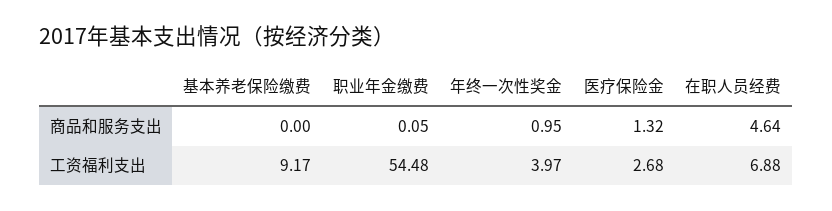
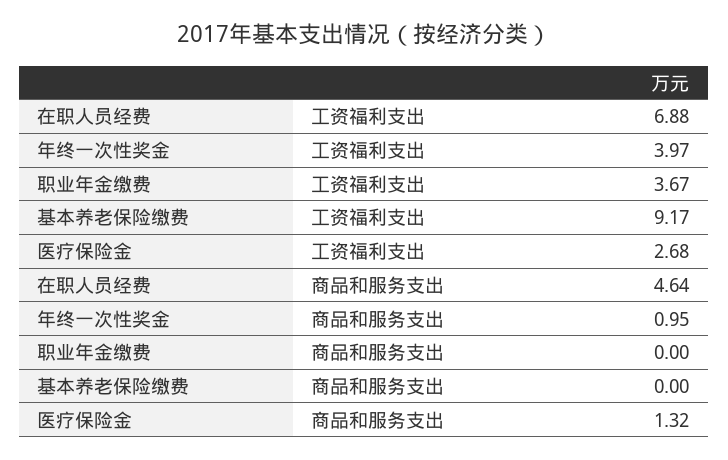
  {
    "基本养老保险缴费": {
      "商品和服务支出": 0,
      "工资福利支出": 9.17
    },
    "职业年金缴费": {
-     "商品和服务支出": 0.05,
+     "商品和服务支出": 0,
-     "工资福利支出": 54.48
+     "工资福利支出": 3.67
    },
    "年终一次性奖金": {
      "商品和服务支出": 0.95,
      "工资福利支出": 3.97
    },
    "医疗保险金": {
      "商品和服务支出": 1.32,
      "工资福利支出": 2.68
    },
    "在职人员经费": {
      "商品和服务支出": 4.64,
      "工资福利支出": 6.88
    }
  }

